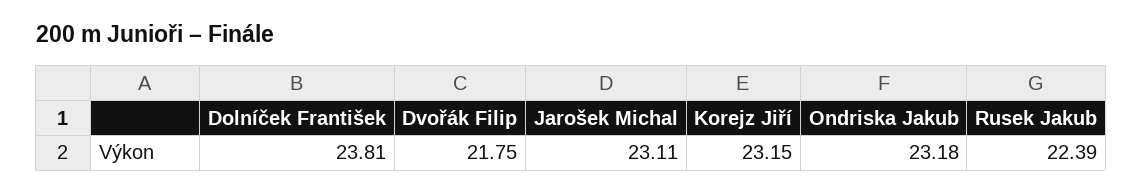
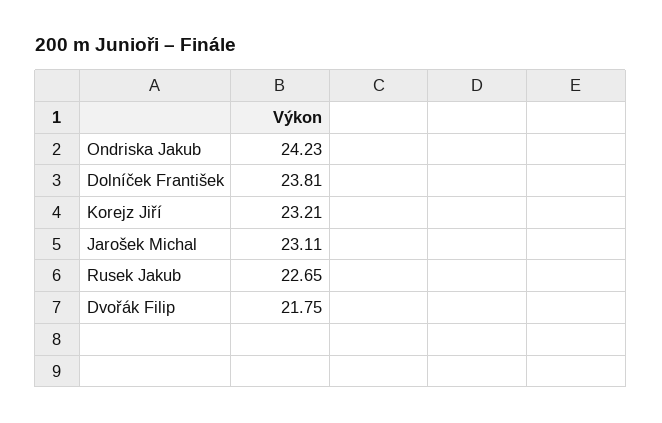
  {
    "Dolníček František": 23.81,
    "Dvořák Filip": 21.75,
    "Jarošek Michal": 23.11,
-   "Korejz Jiří": 23.15,
+   "Korejz Jiří": 23.21,
-   "Ondriska Jakub": 23.18,
+   "Ondriska Jakub": 24.23,
-   "Rusek Jakub": 22.39
+   "Rusek Jakub": 22.65
  }

